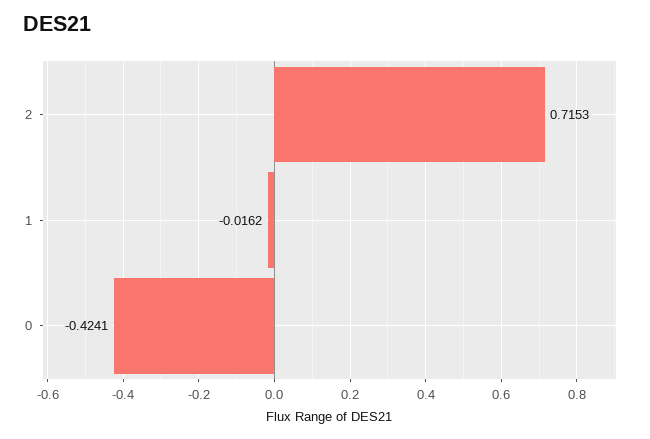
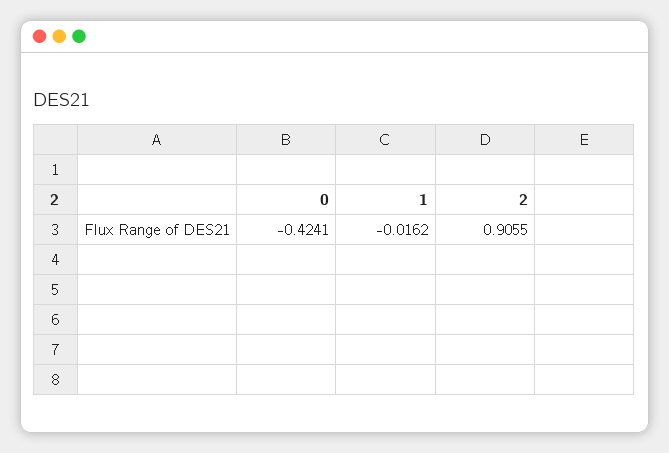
  {
-   "2": 0.7153,
+   "2": 0.9055,
    "1": -0.0162,
    "0": -0.4241
  }

